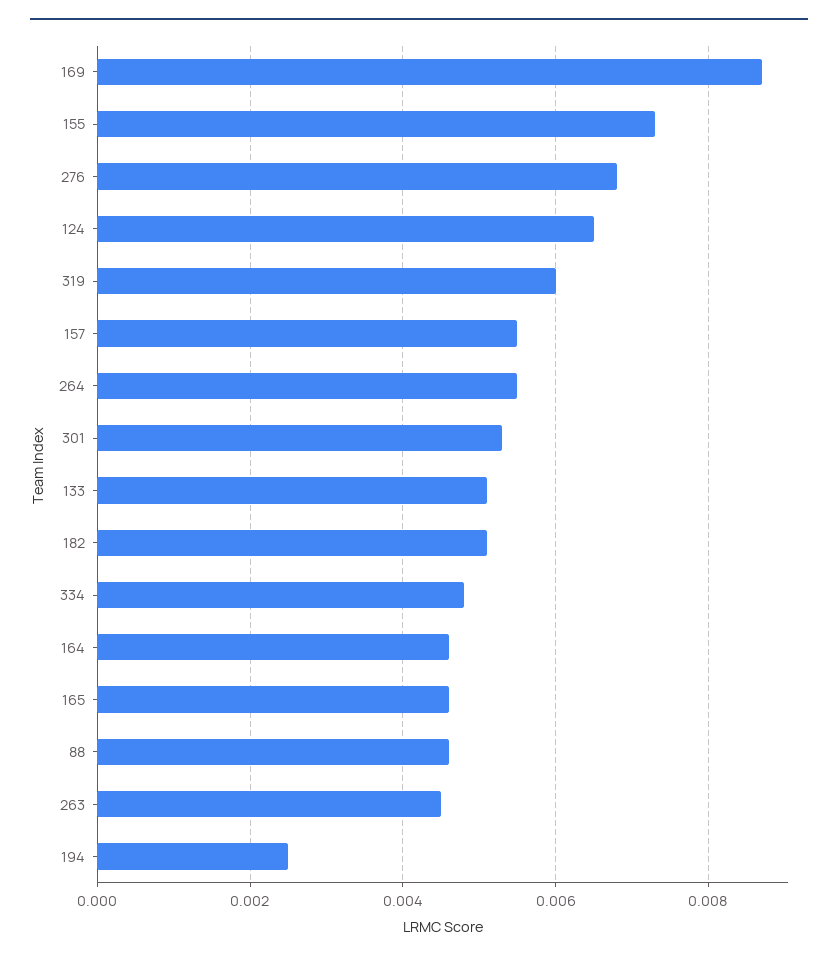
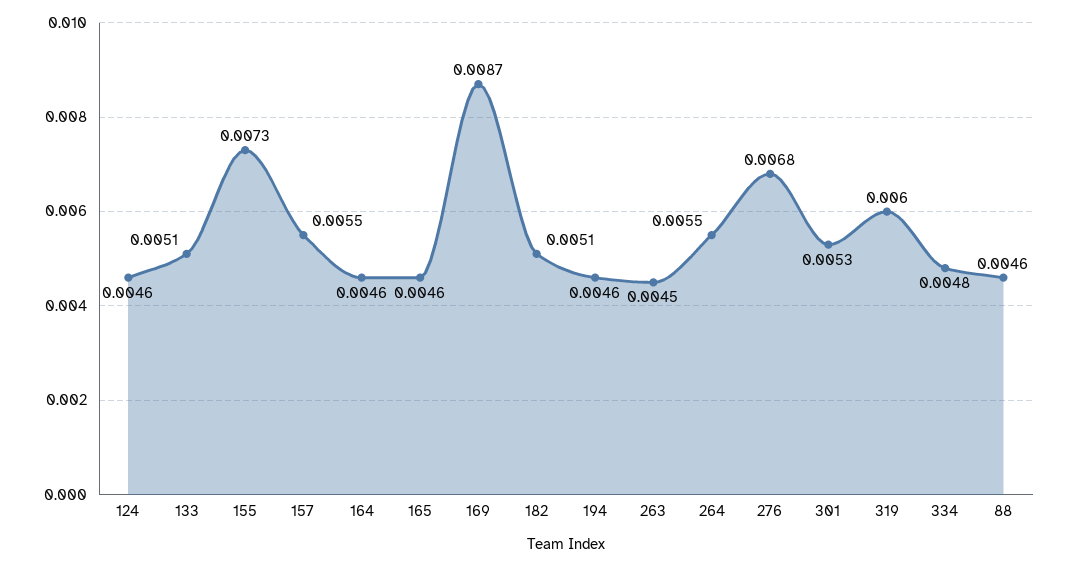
  {
    "169": 0.0087,
    "155": 0.0073,
    "276": 0.0068,
-   "124": 0.0065,
+   "124": 0.0046,
    "319": 0.006,
    "157": 0.0055,
    "264": 0.0055,
    "301": 0.0053,
    "133": 0.0051,
    "182": 0.0051,
    "334": 0.0048,
    "164": 0.0046,
    "165": 0.0046,
    "88": 0.0046,
    "263": 0.0045,
-   "194": 0.0025
+   "194": 0.0046
  }

